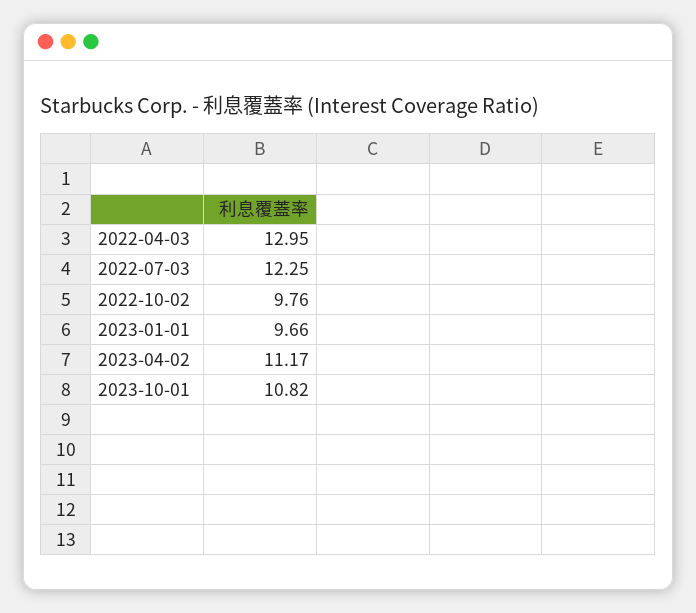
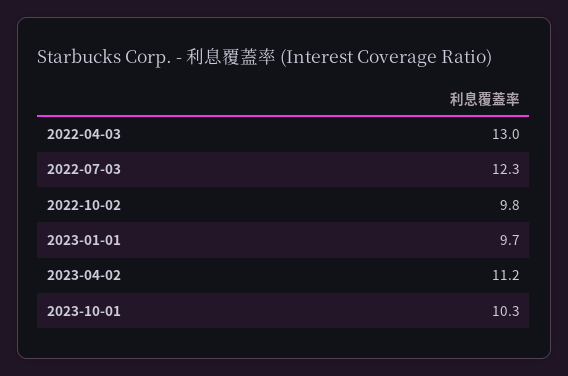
  {
    "2022-04-03": 12.95,
    "2022-07-03": 12.25,
    "2022-10-02": 9.76,
    "2023-01-01": 9.66,
    "2023-04-02": 11.17,
-   "2023-10-01": 10.82
+   "2023-10-01": 10.3
  }

